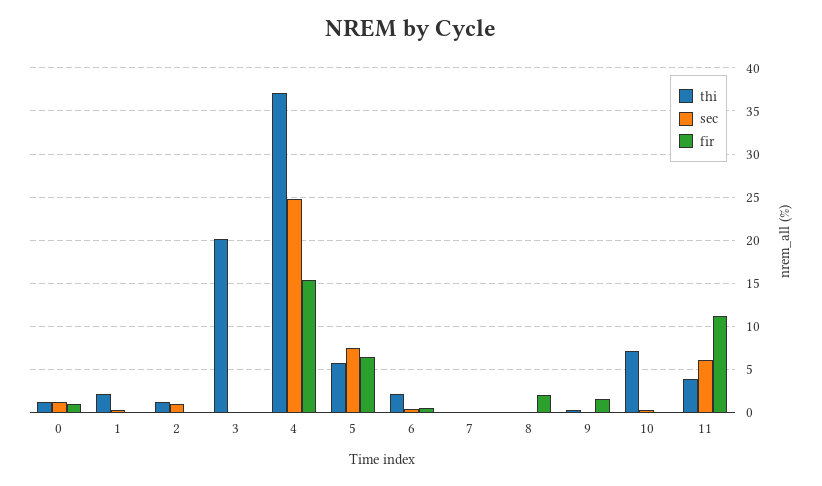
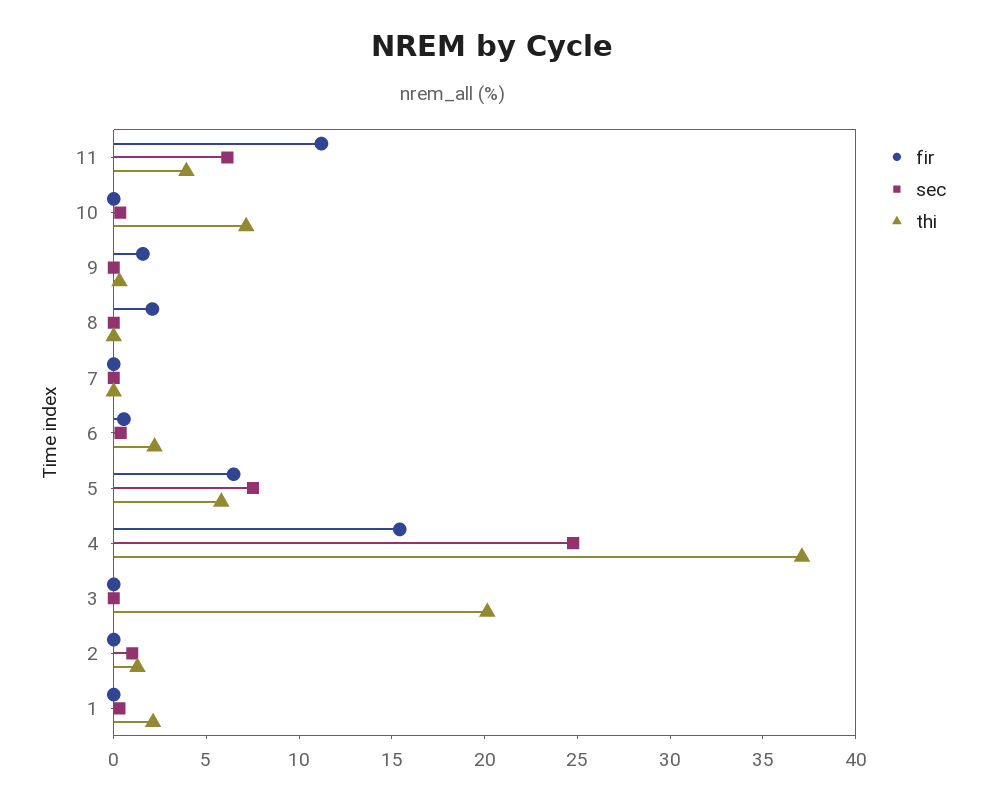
  {
    "thi": {
-     "0": 1,
      "1": 2,
      "2": 1,
      "3": 20,
      "4": 37,
      "5": 6,
      "6": 2,
      "7": 0,
      "8": 0,
      "9": 0,
      "10": 7,
      "11": 4
    },
    "sec": {
-     "0": 1,
      "1": 0,
      "2": 1,
      "3": 0,
      "4": 25,
      "5": 8,
      "6": 0,
      "7": 0,
      "8": 0,
      "9": 0,
      "10": 0,
      "11": 6
    },
    "fir": {
-     "0": 1,
      "1": 0,
      "2": 0,
      "3": 0,
      "4": 15,
      "5": 6,
      "6": 1,
      "7": 0,
      "8": 2,
      "9": 2,
      "10": 0,
      "11": 11
    }
  }

